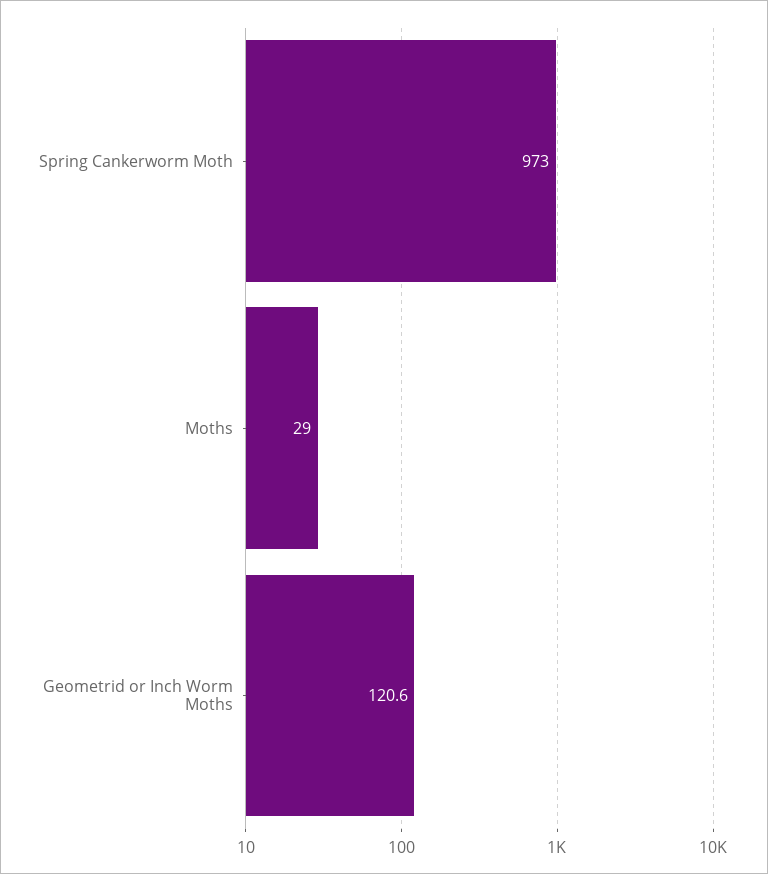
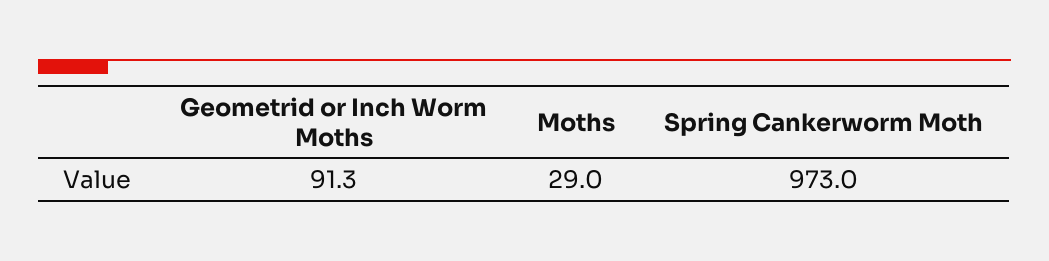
  {
    "Spring Cankerworm Moth": 973,
    "Moths": 29,
-   "Geometrid or Inch Worm Moths": 120.6
+   "Geometrid or Inch Worm Moths": 91.3
  }

